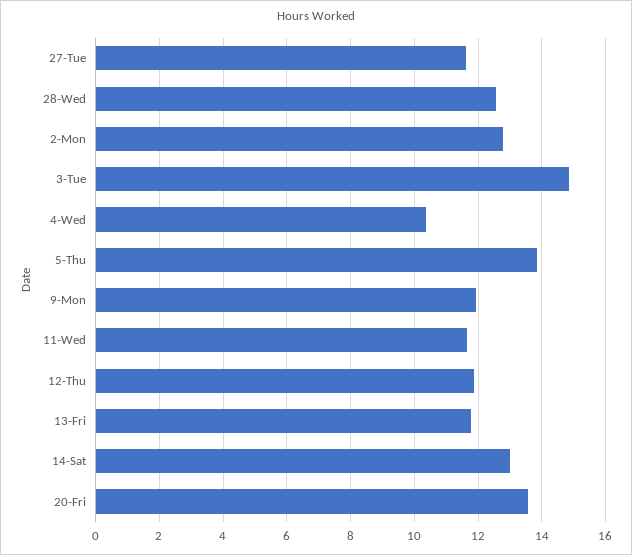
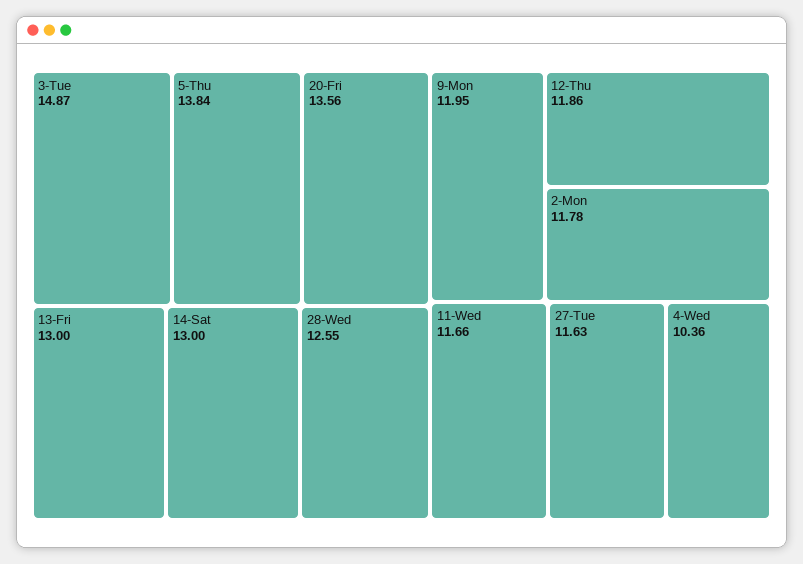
  {
    "27-Tue": 11.63,
    "28-Wed": 12.55,
-   "2-Mon": 12.8,
+   "2-Mon": 11.78,
    "3-Tue": 14.87,
    "4-Wed": 10.36,
    "5-Thu": 13.84,
    "9-Mon": 11.95,
    "11-Wed": 11.66,
    "12-Thu": 11.86,
-   "13-Fri": 11.8,
+   "13-Fri": 13,
    "14-Sat": 13,
    "20-Fri": 13.56
  }

